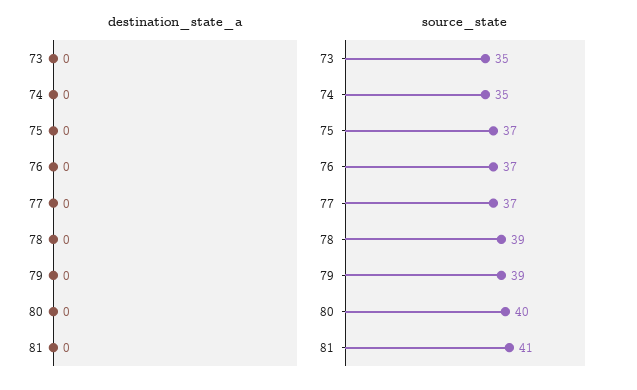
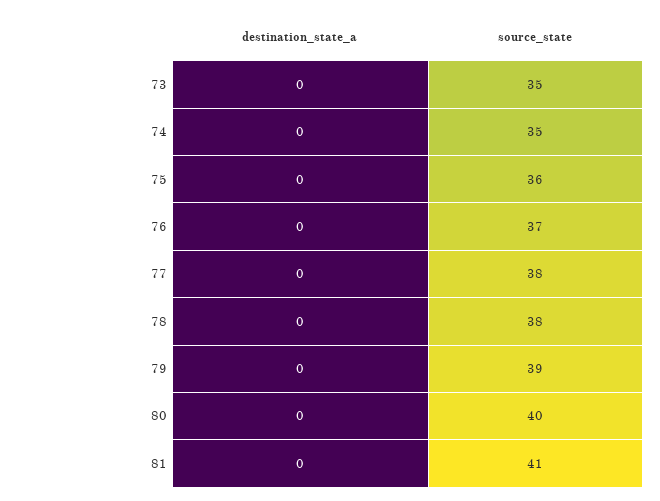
  {
    "destination_state_a": {
      "73": 0,
      "74": 0,
      "75": 0,
      "76": 0,
      "77": 0,
      "78": 0,
      "79": 0,
      "80": 0,
      "81": 0
    },
    "source_state": {
      "73": 35,
      "74": 35,
-     "75": 37,
+     "75": 36,
      "76": 37,
-     "77": 37,
+     "77": 38,
-     "78": 39,
+     "78": 38,
      "79": 39,
      "80": 40,
      "81": 41
    }
  }

